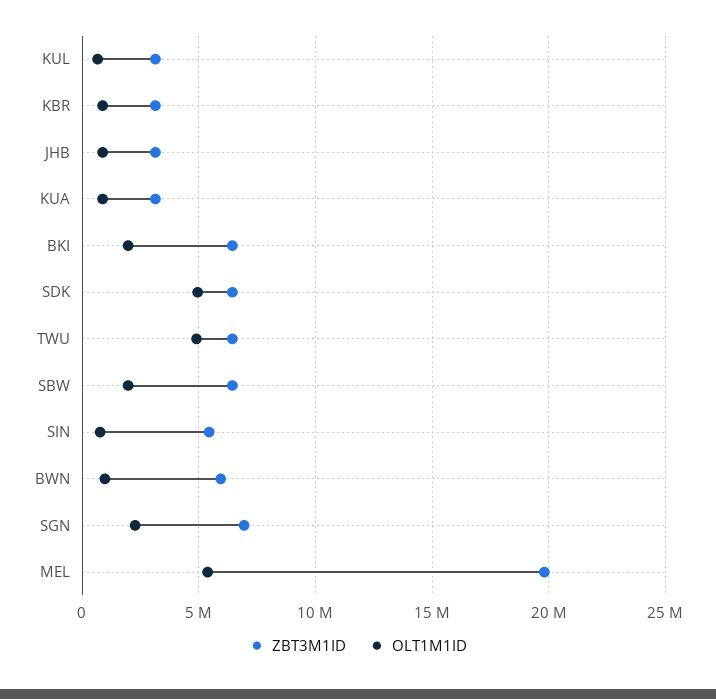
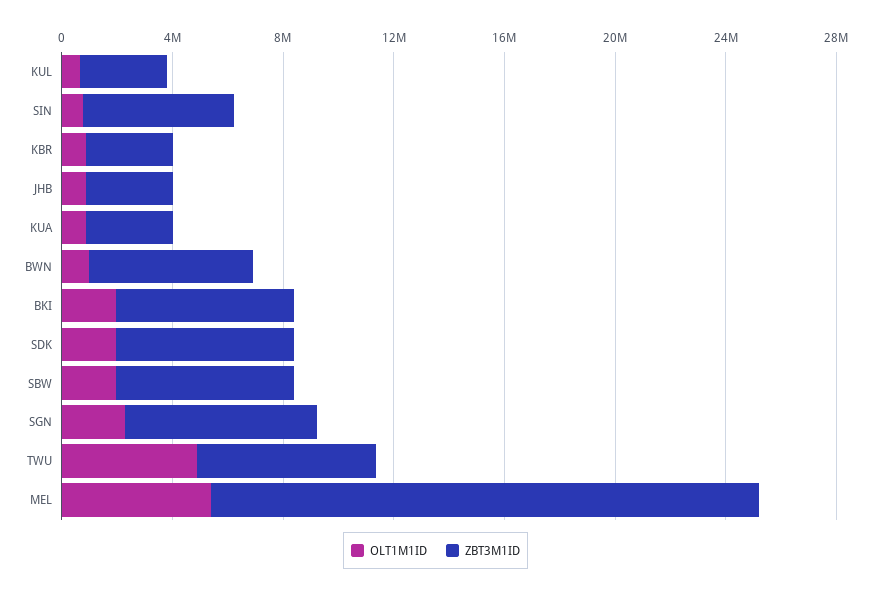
  {
    "ZBT3M1ID": {
      "KUL": 3000000,
      "KBR": 3000000,
      "JHB": 3000000,
      "KUA": 3000000,
      "BKI": 6500000,
      "SDK": 6500000,
      "TWU": 6500000,
      "SBW": 6500000,
      "SIN": 5500000,
      "BWN": 6000000,
      "SGN": 7000000,
      "MEL": 20000000
    },
    "OLT1M1ID": {
      "KUL": 500000,
      "KBR": 1000000,
      "JHB": 1000000,
      "KUA": 1000000,
      "BKI": 2000000,
-     "SDK": 5000000,
+     "SDK": 2000000,
      "TWU": 5000000,
      "SBW": 2000000,
      "SIN": 1000000,
      "BWN": 1000000,
      "SGN": 2500000,
      "MEL": 5500000
    }
  }

